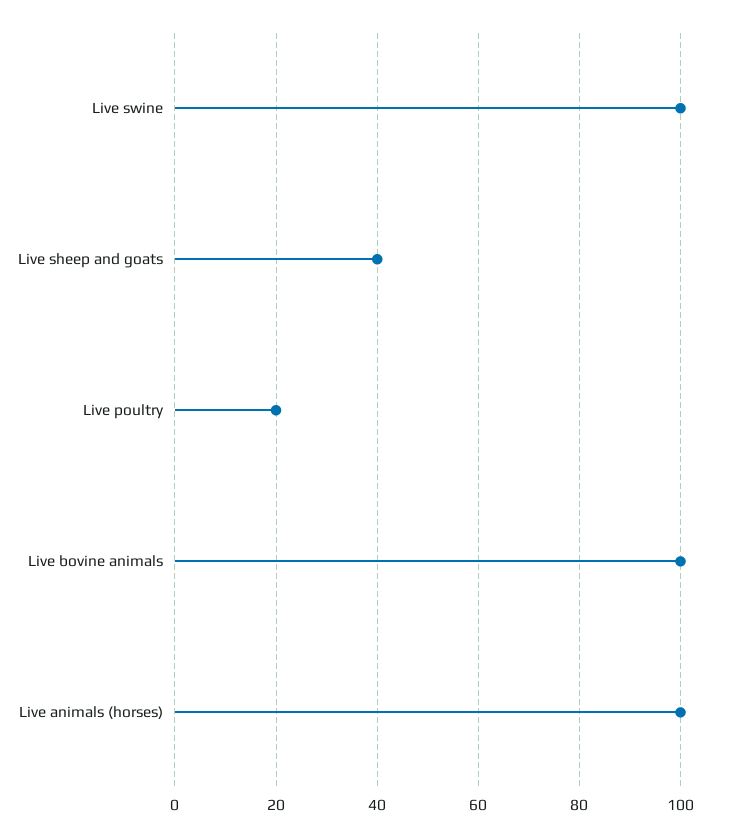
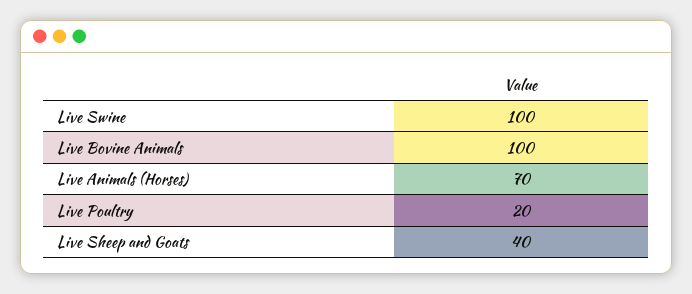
  {
    "Live swine": 100,
    "Live sheep and goats": 40,
    "Live poultry": 20,
    "Live bovine animals": 100,
-   "Live animals (horses)": 100
+   "Live animals (horses)": 70
  }

